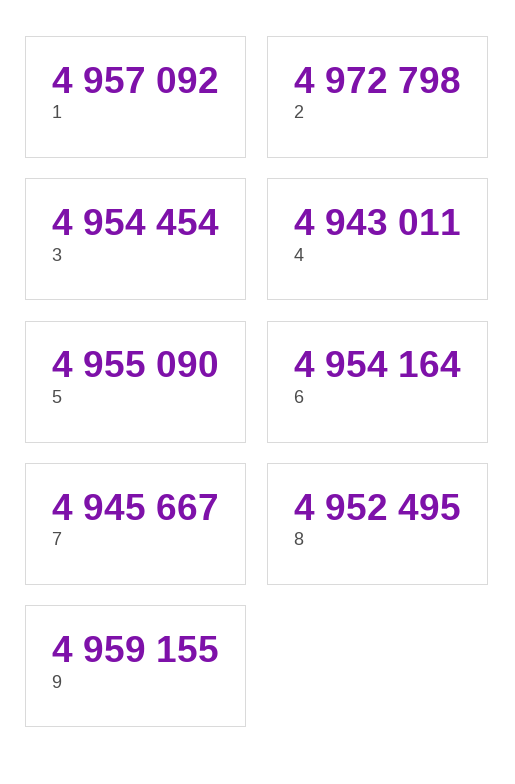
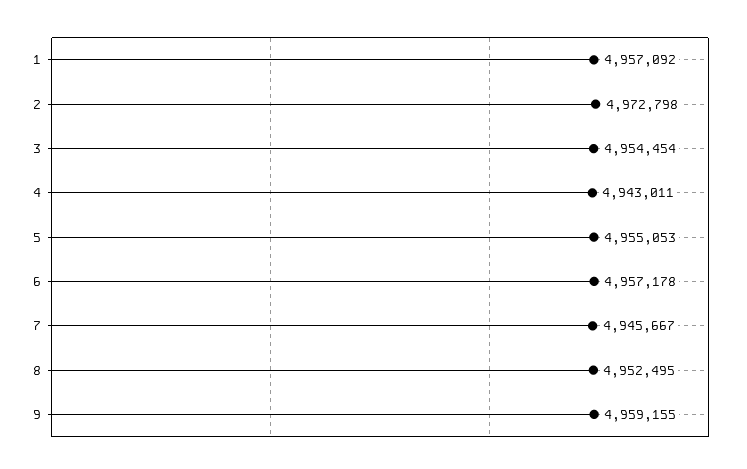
  {
    "1": 4957092,
    "2": 4972798,
    "3": 4954454,
    "4": 4943011,
-   "5": 4955090,
+   "5": 4955053,
-   "6": 4954164,
+   "6": 4957178,
    "7": 4945667,
    "8": 4952495,
    "9": 4959155
  }

